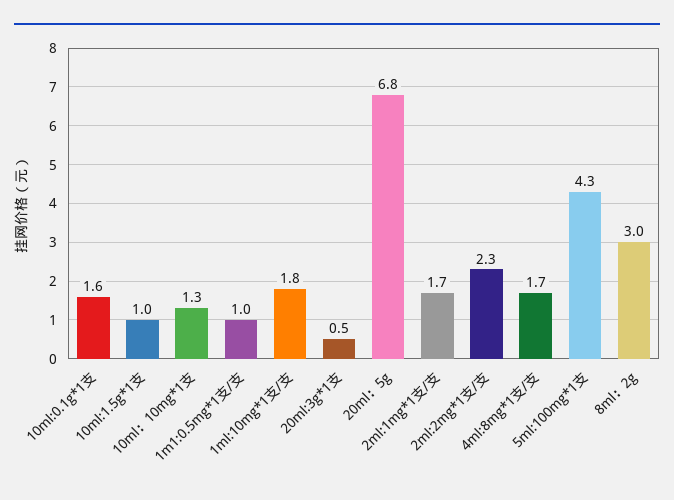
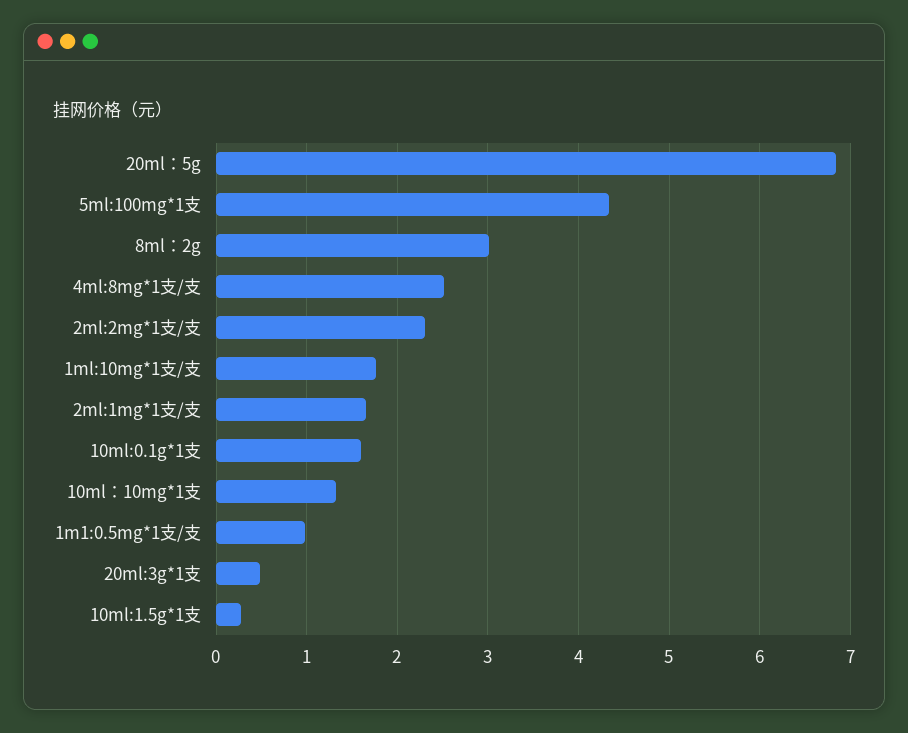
  {
    "10ml:0.1g*1支": 1.6,
-   "10ml:1.5g*1支": 1,
+   "10ml:1.5g*1支": 0.3,
    "10ml：10mg*1支": 1.3,
    "1m1:0.5mg*1支/支": 1,
    "1ml:10mg*1支/支": 1.8,
    "20ml:3g*1支": 0.5,
    "20ml：5g": 6.8,
    "2ml:1mg*1支/支": 1.7,
    "2ml:2mg*1支/支": 2.3,
-   "4ml:8mg*1支/支": 1.7,
+   "4ml:8mg*1支/支": 2.5,
    "5ml:100mg*1支": 4.3,
    "8ml：2g": 3
  }

